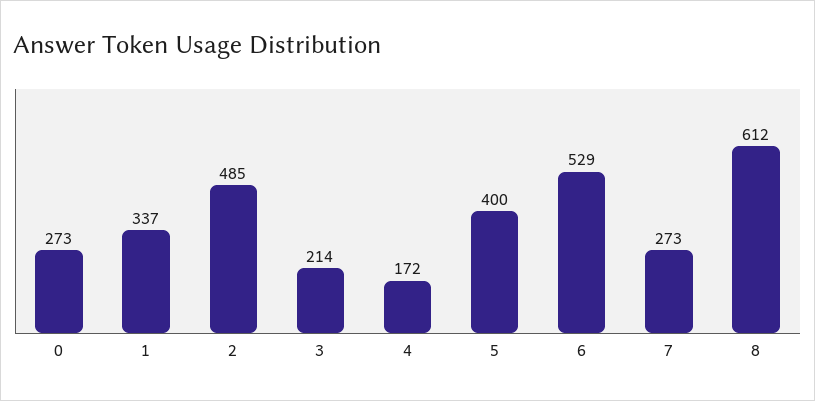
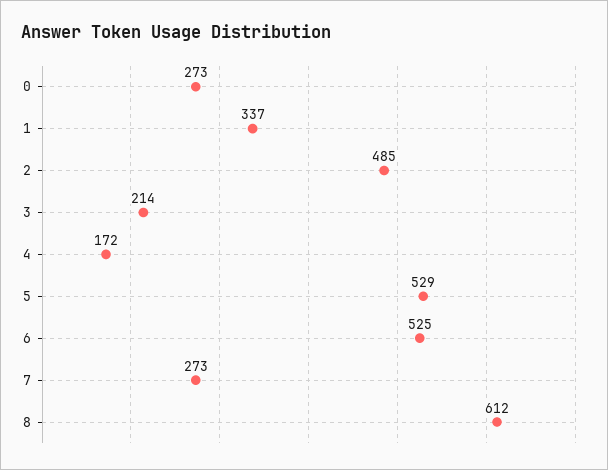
  {
    "0": 273,
    "1": 337,
    "2": 485,
    "3": 214,
    "4": 172,
-   "5": 400,
+   "5": 529,
-   "6": 529,
+   "6": 525,
    "7": 273,
    "8": 612
  }

